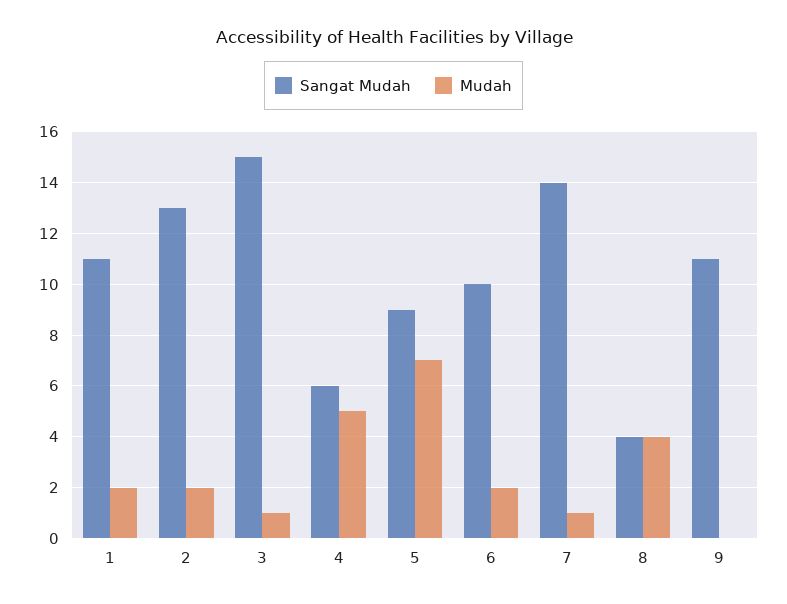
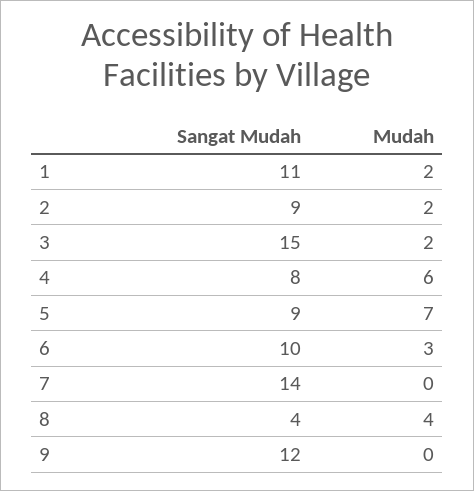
  {
    "Sangat Mudah": {
      "1": 11,
-     "2": 13,
+     "2": 9,
      "3": 15,
-     "4": 6,
+     "4": 8,
      "5": 9,
      "6": 10,
      "7": 14,
      "8": 4,
-     "9": 11
+     "9": 12
    },
    "Mudah": {
      "1": 2,
      "2": 2,
-     "3": 1,
+     "3": 2,
-     "4": 5,
+     "4": 6,
      "5": 7,
-     "6": 2,
+     "6": 3,
-     "7": 1,
+     "7": 0,
      "8": 4,
      "9": 0
    }
  }

